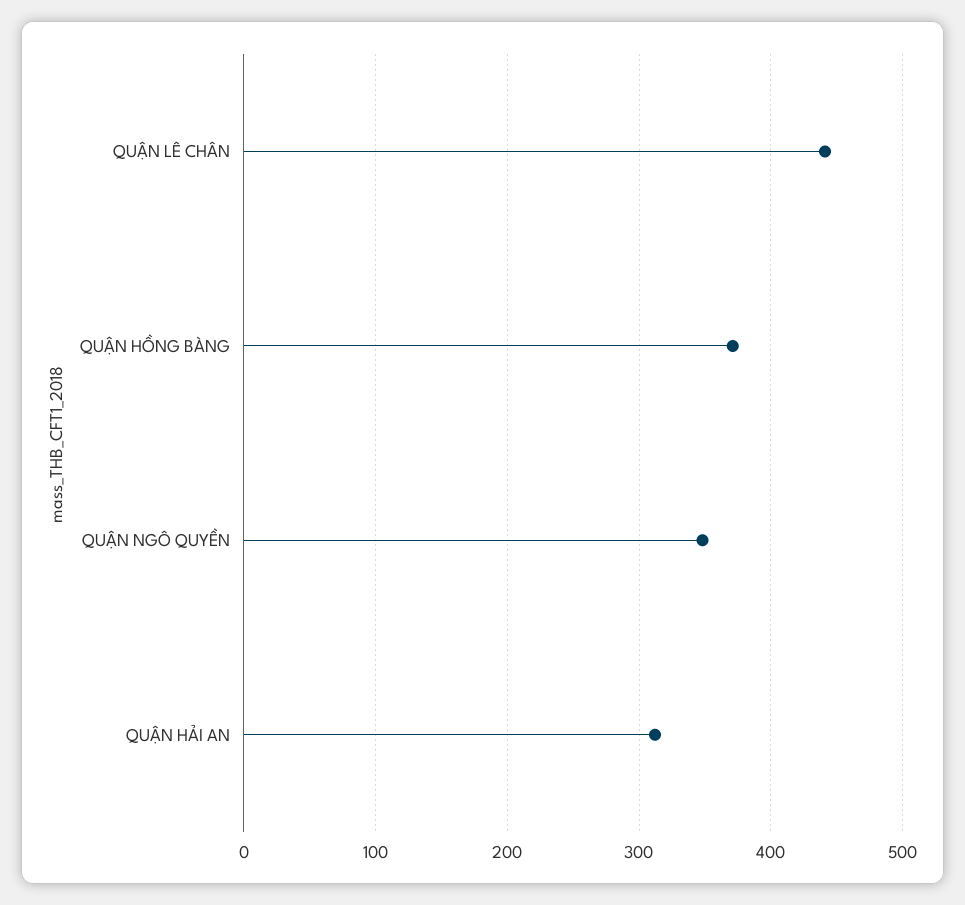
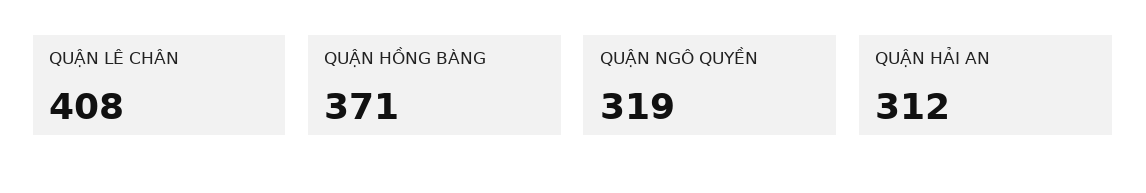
  {
-   "QUẬN LÊ CHÂN": 440,
+   "QUẬN LÊ CHÂN": 408,
    "QUẬN HỒNG BÀNG": 371,
-   "QUẬN NGÔ QUYỀN": 350,
+   "QUẬN NGÔ QUYỀN": 319,
    "QUẬN HẢI AN": 312
  }

